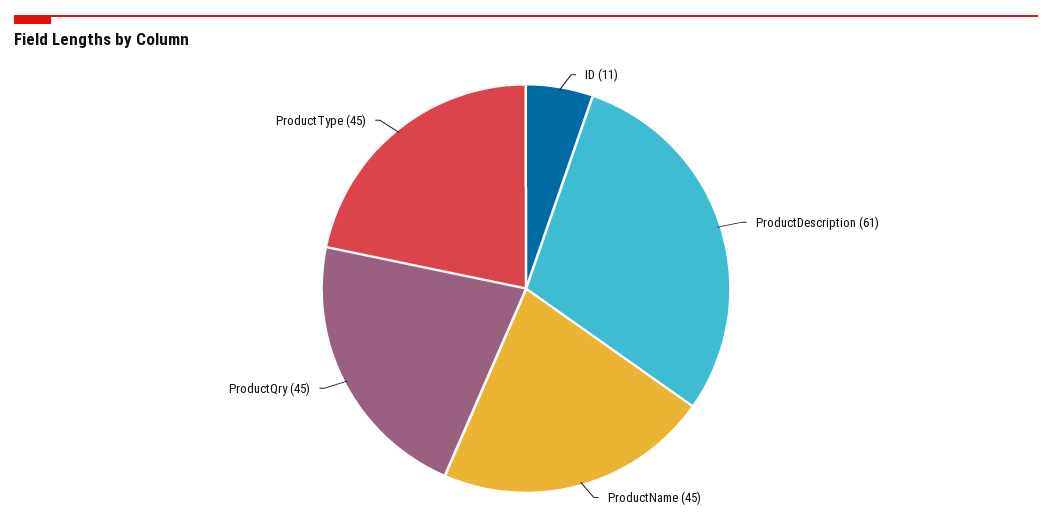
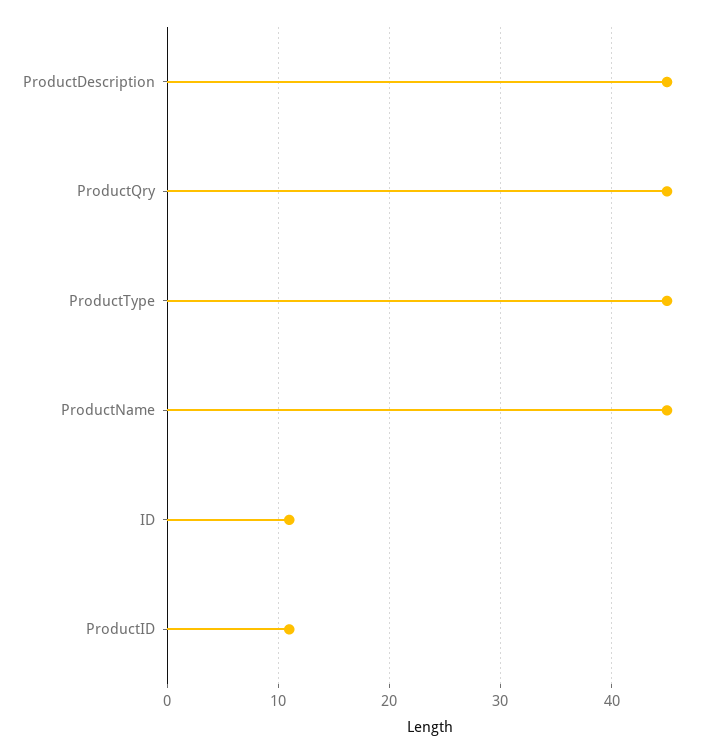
  {
    "ID": 11,
-   "ProductDescription": 61,
+   "ProductDescription": 45,
    "ProductName": 45,
    "ProductQry": 45,
-   "ProductType": 45
+   "ProductType": 45,
+   "ProductID": 11
  }

